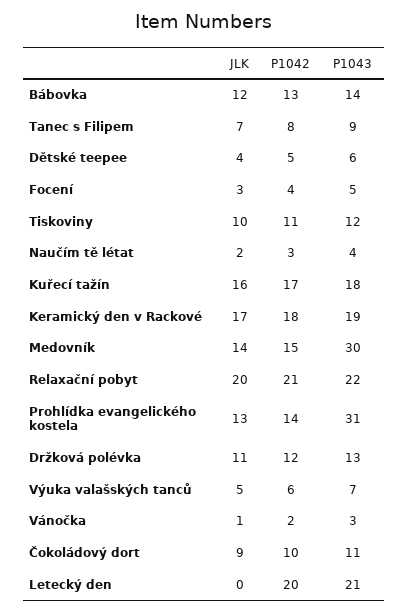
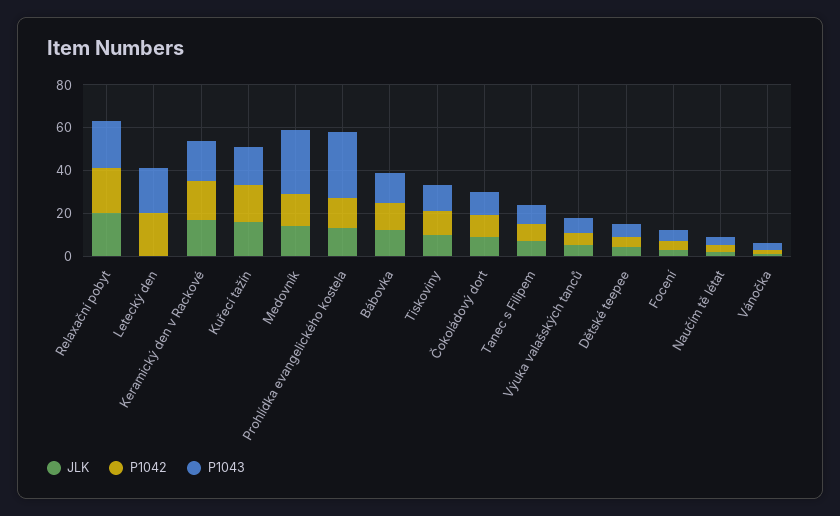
  {
    "JLK": {
      "Bábovka": 12,
      "Tanec s Filipem": 7,
      "Dětské teepee": 4,
      "Focení": 3,
      "Tiskoviny": 10,
      "Naučím tě létat": 2,
      "Kuřecí tažín": 16,
      "Keramický den v Rackové": 17,
      "Medovník": 14,
      "Relaxační pobyt": 20,
      "Prohlídka evangelického kostela": 13,
-     "Držková polévka": 11,
      "Výuka valašských tanců": 5,
      "Vánočka": 1,
      "Čokoládový dort": 9,
      "Letecký den": 0
    },
    "P1042": {
      "Bábovka": 13,
      "Tanec s Filipem": 8,
      "Dětské teepee": 5,
      "Focení": 4,
      "Tiskoviny": 11,
      "Naučím tě létat": 3,
      "Kuřecí tažín": 17,
      "Keramický den v Rackové": 18,
      "Medovník": 15,
      "Relaxační pobyt": 21,
      "Prohlídka evangelického kostela": 14,
-     "Držková polévka": 12,
      "Výuka valašských tanců": 6,
      "Vánočka": 2,
      "Čokoládový dort": 10,
      "Letecký den": 20
    },
    "P1043": {
      "Bábovka": 14,
      "Tanec s Filipem": 9,
      "Dětské teepee": 6,
      "Focení": 5,
      "Tiskoviny": 12,
      "Naučím tě létat": 4,
      "Kuřecí tažín": 18,
      "Keramický den v Rackové": 19,
      "Medovník": 30,
      "Relaxační pobyt": 22,
      "Prohlídka evangelického kostela": 31,
-     "Držková polévka": 13,
      "Výuka valašských tanců": 7,
      "Vánočka": 3,
      "Čokoládový dort": 11,
      "Letecký den": 21
    }
  }

